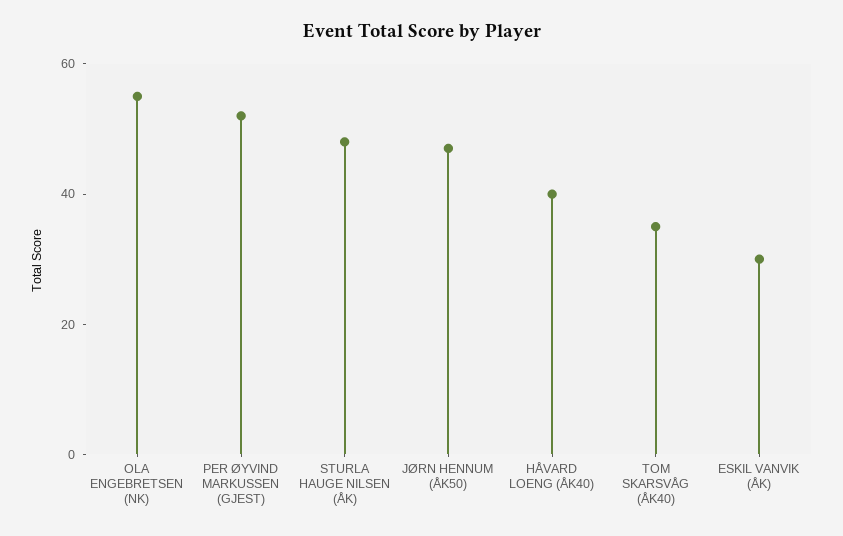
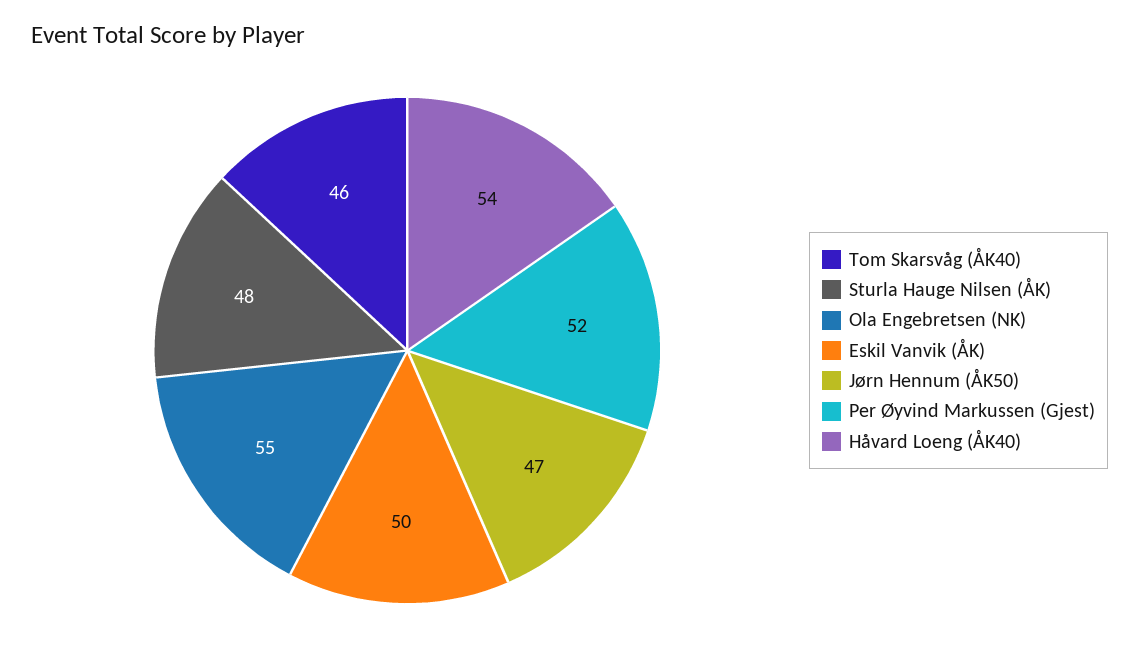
  {
    "OLA ENGEBRETSEN (NK)": 55,
    "PER ØYVIND MARKUSSEN (GJEST)": 52,
    "STURLA HAUGE NILSEN (ÅK)": 48,
    "JØRN HENNUM (ÅK50)": 47,
-   "HÅVARD LOENG (ÅK40)": 40,
+   "HÅVARD LOENG (ÅK40)": 54,
-   "TOM SKARSVÅG (ÅK40)": 35,
+   "TOM SKARSVÅG (ÅK40)": 46,
-   "ESKIL VANVIK (ÅK)": 30
+   "ESKIL VANVIK (ÅK)": 50
  }

